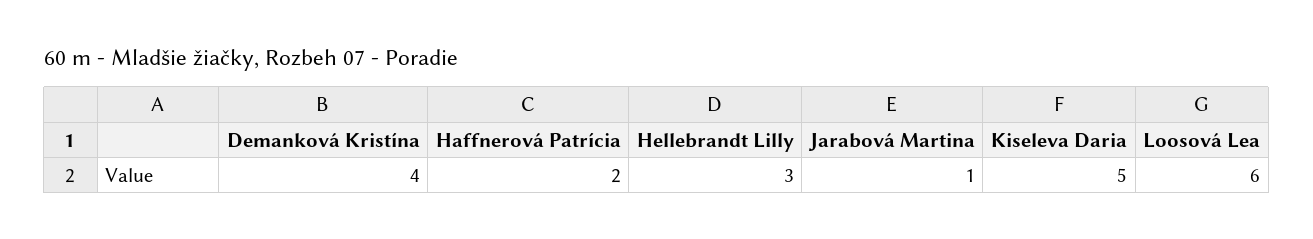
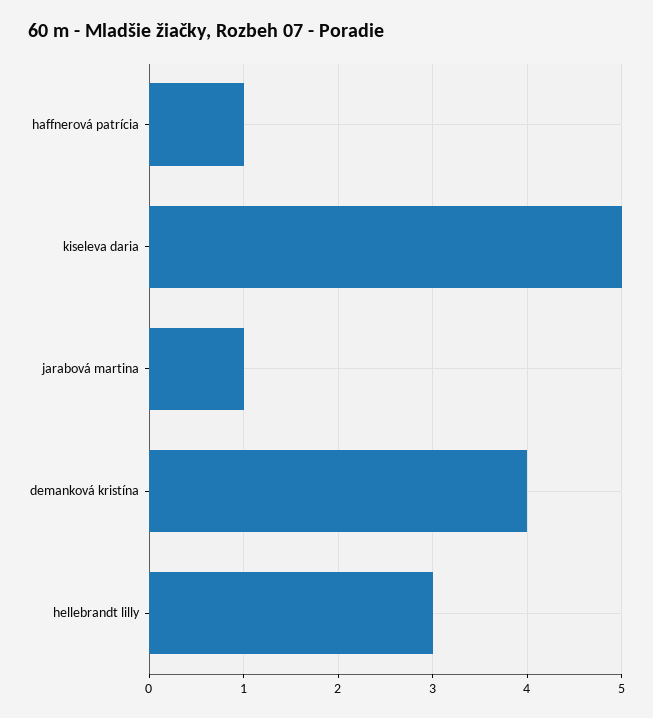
  {
    "Demanková Kristína": 4,
-   "Haffnerová Patrícia": 2,
+   "Haffnerová Patrícia": 1,
    "Hellebrandt Lilly": 3,
    "Jarabová Martina": 1,
-   "Kiseleva Daria": 5,
+   "Kiseleva Daria": 5
-   "Loosová Lea": 6
  }

